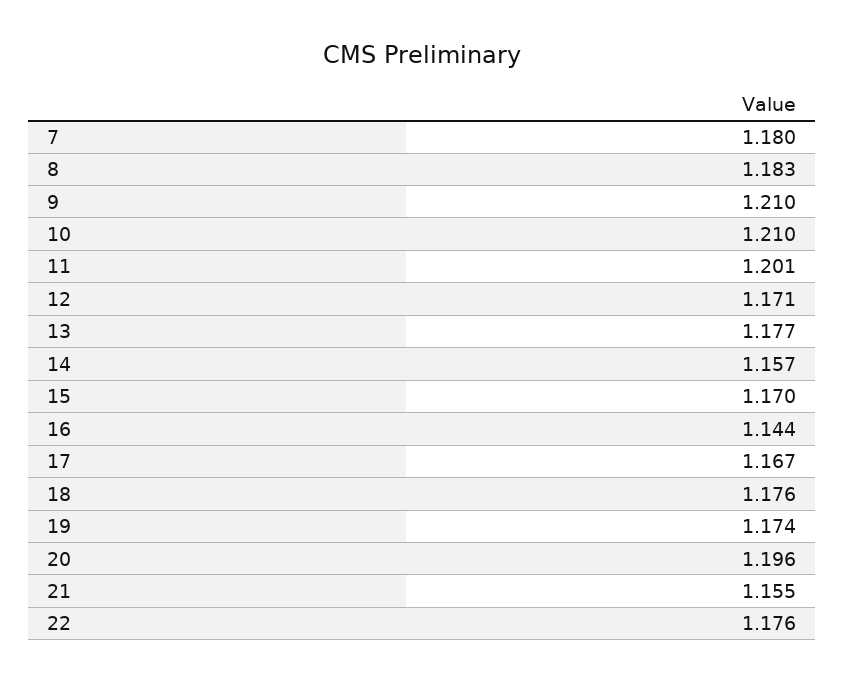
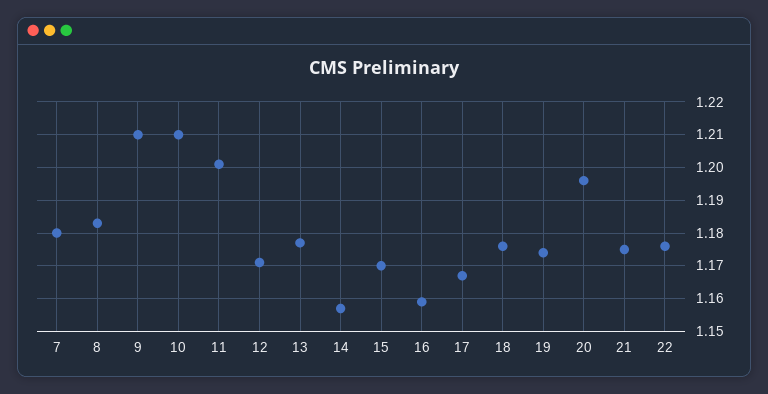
  {
    "7": 1.18,
    "8": 1.183,
    "9": 1.21,
    "10": 1.21,
    "11": 1.201,
    "12": 1.171,
    "13": 1.177,
    "14": 1.157,
    "15": 1.17,
-   "16": 1.144,
+   "16": 1.16,
    "17": 1.167,
    "18": 1.176,
    "19": 1.174,
    "20": 1.196,
-   "21": 1.155,
+   "21": 1.175,
    "22": 1.176
  }

